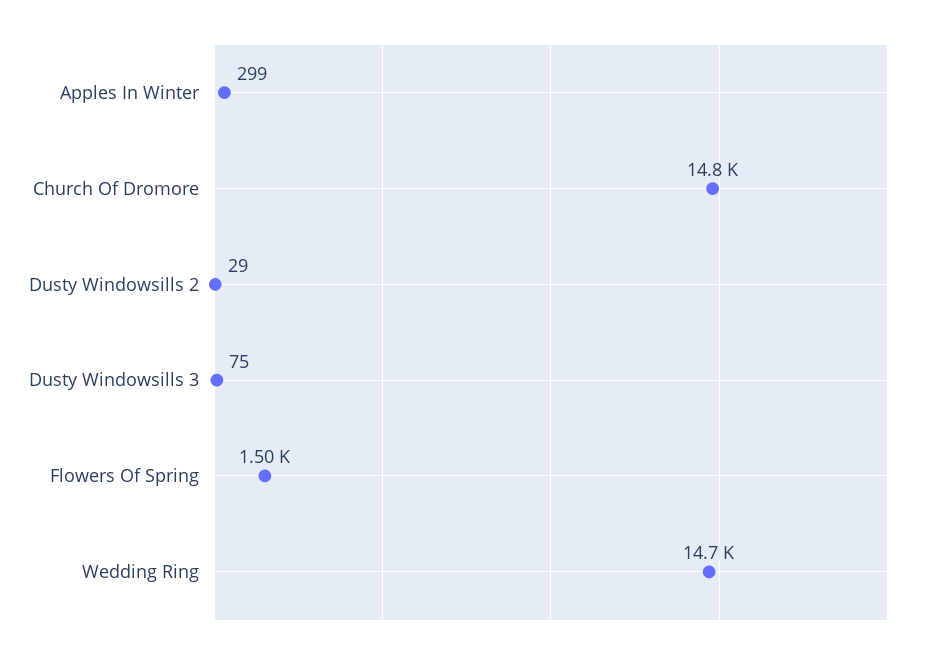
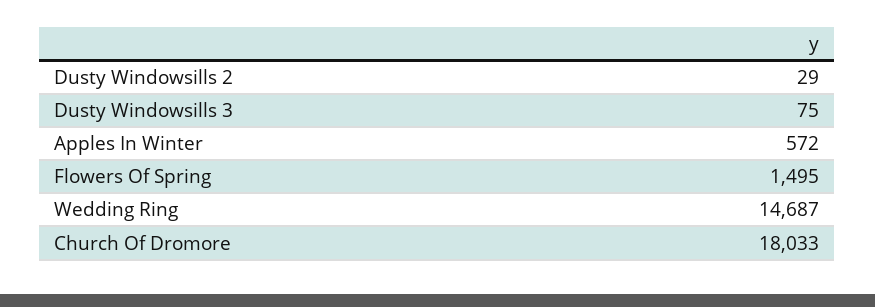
  {
-   "Apples In Winter": 299,
+   "Apples In Winter": 572,
-   "Church Of Dromore": 14800,
+   "Church Of Dromore": 18033,
    "Dusty Windowsills 2": 29,
    "Dusty Windowsills 3": 75,
    "Flowers Of Spring": 1495,
    "Wedding Ring": 14687
  }

